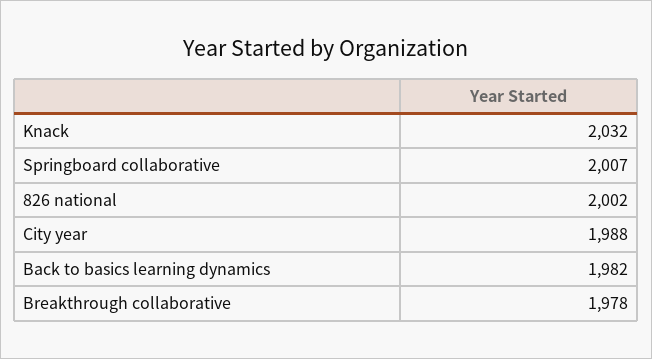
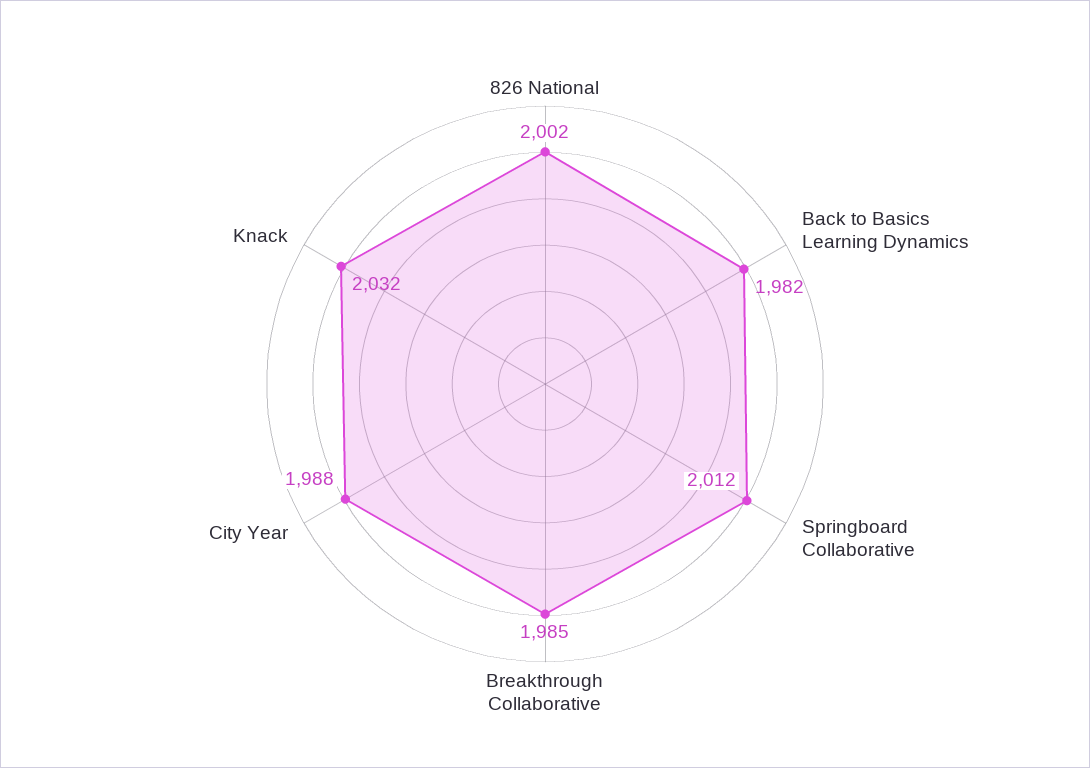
  {
    "Knack": 2032,
-   "Springboard collaborative": 2007,
+   "Springboard collaborative": 2012,
    "826 national": 2002,
    "City year": 1988,
    "Back to basics learning dynamics": 1982,
-   "Breakthrough collaborative": 1978
+   "Breakthrough collaborative": 1985
  }

